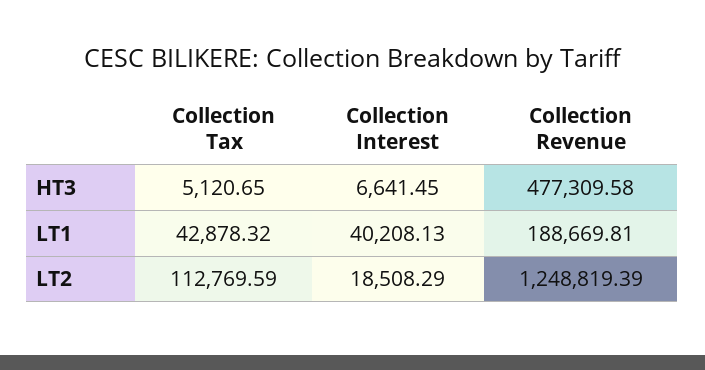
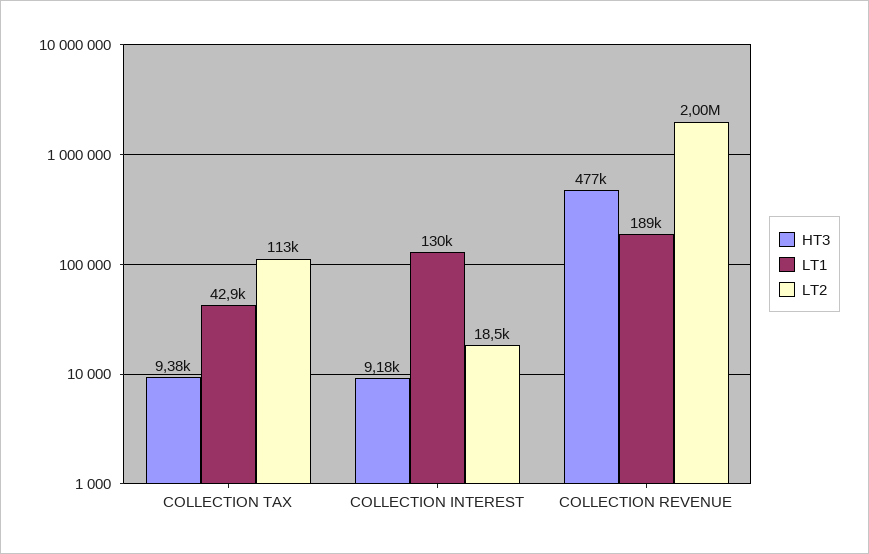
  {
    "HT3": {
-     "Collection Tax": 5120.65,
+     "Collection Tax": 9380,
-     "Collection Interest": 6641.45,
+     "Collection Interest": 9180,
      "Collection Revenue": 477309.58
    },
    "LT1": {
      "Collection Tax": 42878.32,
-     "Collection Interest": 40208.13,
+     "Collection Interest": 130000,
      "Collection Revenue": 188669.81
    },
    "LT2": {
      "Collection Tax": 112769.59,
      "Collection Interest": 18508.29,
-     "Collection Revenue": 1248819.39
+     "Collection Revenue": 2000000
    }
  }

